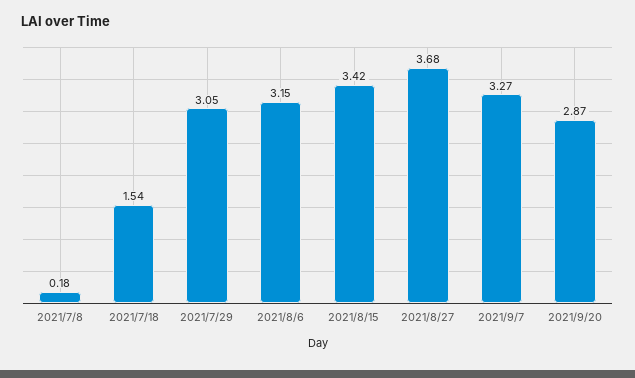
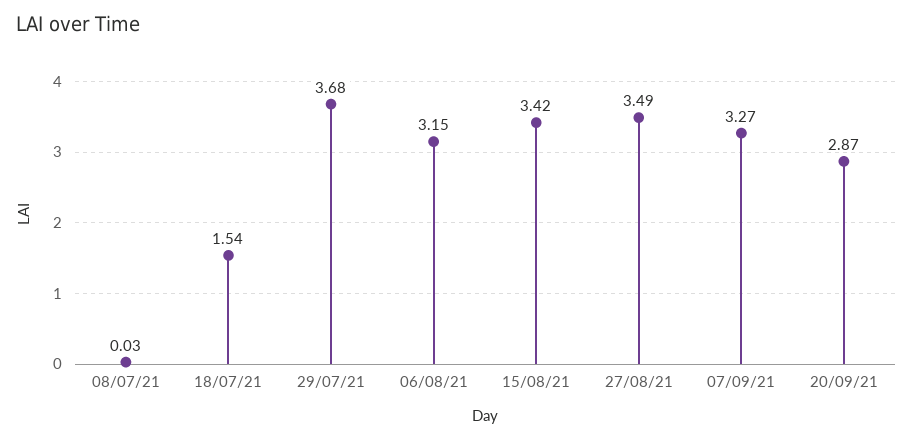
  {
-   "2021/7/8": 0.18,
+   "2021/7/8": 0.03,
    "2021/7/18": 1.54,
-   "2021/7/29": 3.05,
+   "2021/7/29": 3.68,
    "2021/8/6": 3.15,
    "2021/8/15": 3.42,
-   "2021/8/27": 3.68,
+   "2021/8/27": 3.49,
    "2021/9/7": 3.27,
    "2021/9/20": 2.87
  }

